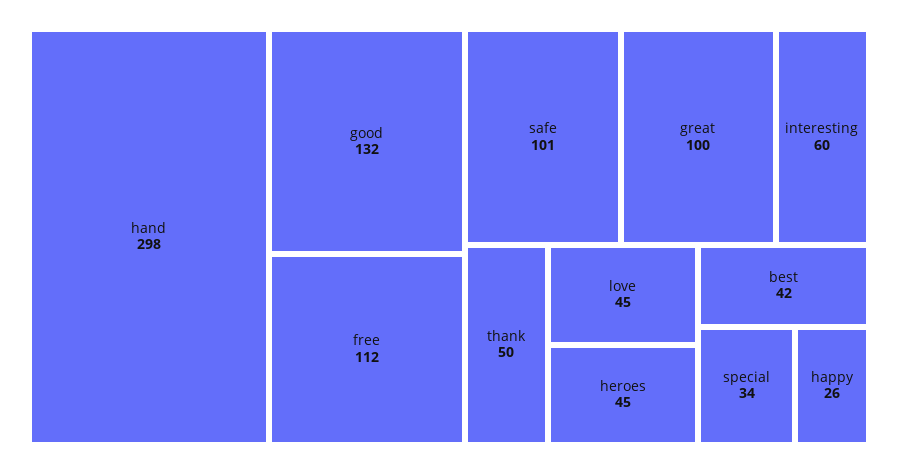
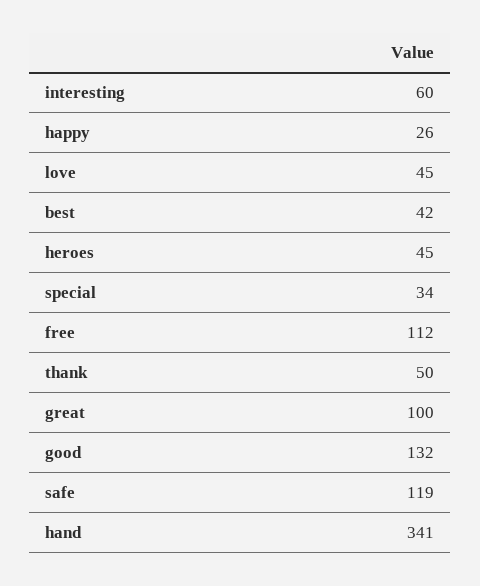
  {
-   "hand": 298,
+   "hand": 341,
    "good": 132,
    "free": 112,
-   "safe": 101,
+   "safe": 119,
    "great": 100,
    "interesting": 60,
    "thank": 50,
    "love": 45,
    "heroes": 45,
    "best": 42,
    "special": 34,
    "happy": 26
  }

